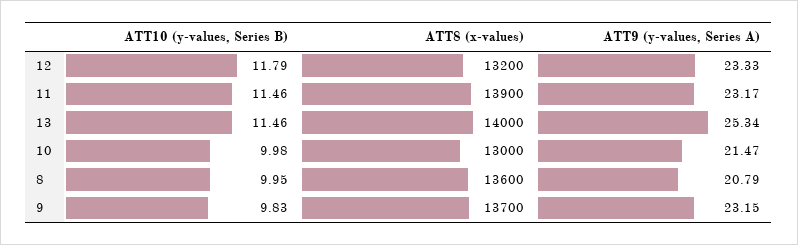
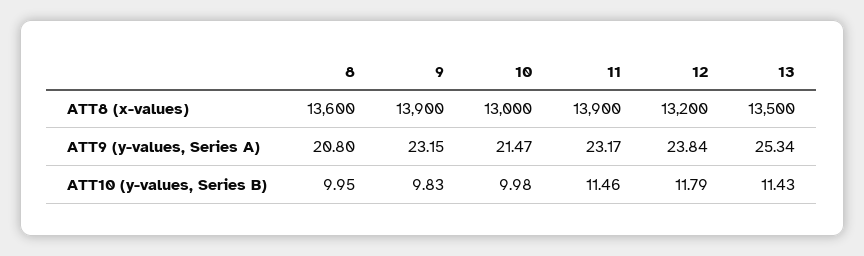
  {
    "ATT10 (y-values, Series B)": {
      "12": 11.79,
      "11": 11.46,
-     "13": 11.46,
+     "13": 11.43,
      "10": 9.98,
      "8": 9.95,
      "9": 9.83
    },
    "ATT8 (x-values)": {
      "12": 13200,
      "11": 13900,
-     "13": 14000,
+     "13": 13500,
      "10": 13000,
      "8": 13600,
-     "9": 13700
+     "9": 13900
    },
    "ATT9 (y-values, Series A)": {
-     "12": 23.33,
+     "12": 23.84,
      "11": 23.17,
      "13": 25.34,
      "10": 21.47,
-     "8": 20.79,
+     "8": 20.8,
      "9": 23.15
    }
  }

